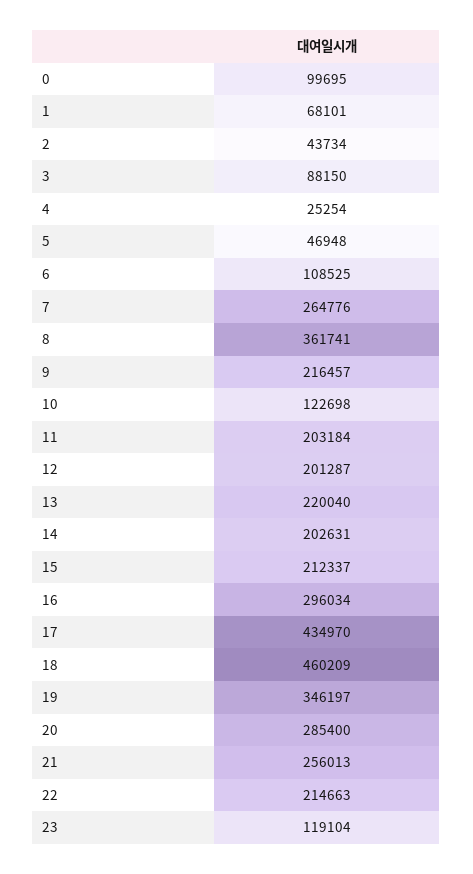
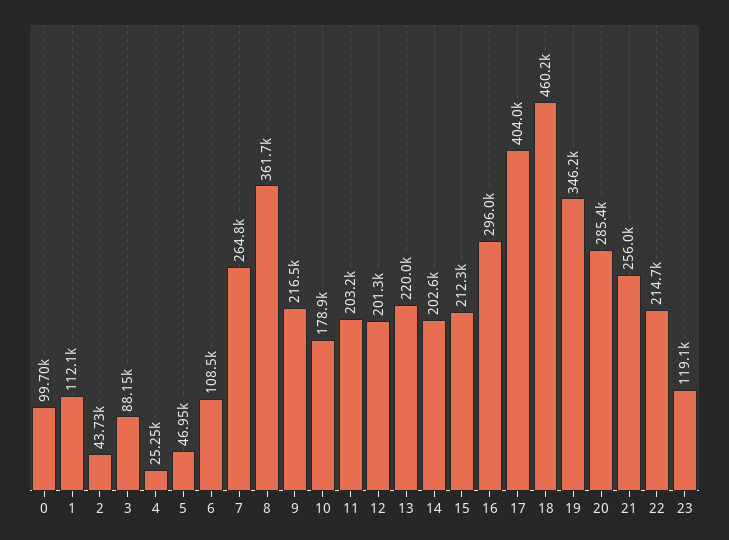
  {
    "0": 99695,
-   "1": 68101,
+   "1": 112100,
    "2": 43734,
    "3": 88150,
    "4": 25254,
    "5": 46948,
    "6": 108525,
    "7": 264776,
    "8": 361741,
    "9": 216457,
-   "10": 122698,
+   "10": 178900,
    "11": 203184,
    "12": 201287,
    "13": 220040,
    "14": 202631,
    "15": 212337,
    "16": 296034,
-   "17": 434970,
+   "17": 404000,
    "18": 460209,
    "19": 346197,
    "20": 285400,
    "21": 256013,
    "22": 214663,
    "23": 119104
  }

